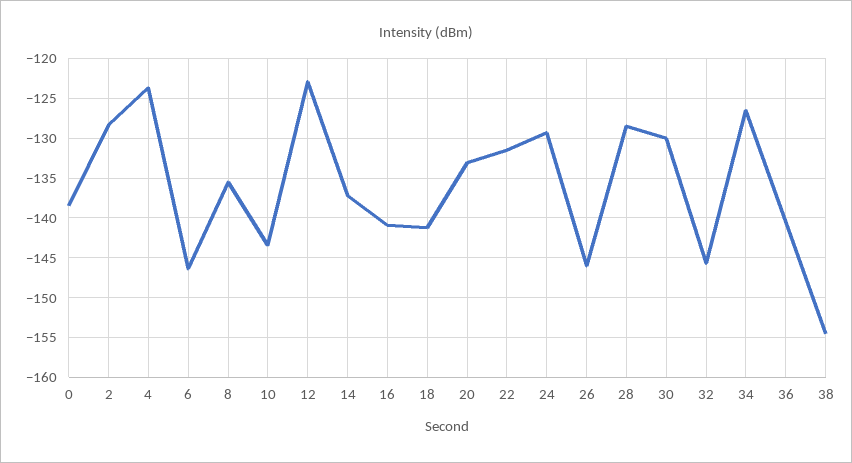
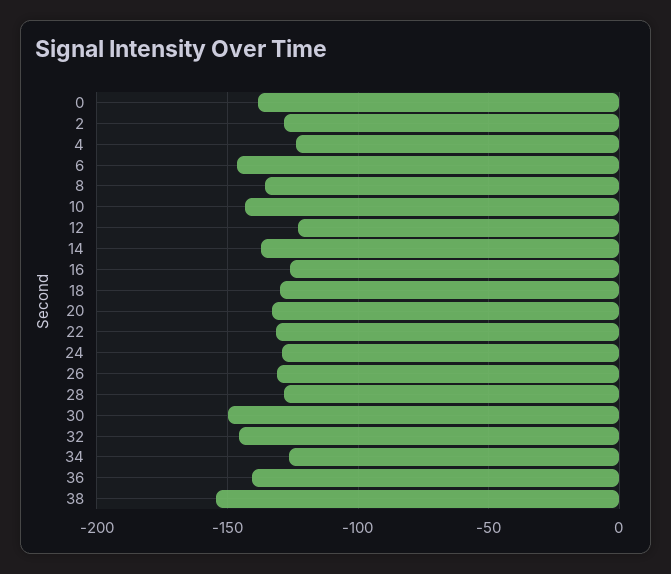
  {
    "0": -139,
    "2": -128,
    "4": -124,
    "6": -146,
    "8": -136,
    "10": -143,
    "12": -123,
    "14": -137,
-   "16": -141,
+   "16": -125,
-   "18": -141,
+   "18": -130,
    "20": -133,
    "22": -132,
    "24": -129,
-   "26": -146,
+   "26": -130,
    "28": -129,
-   "30": -130,
+   "30": -150,
    "32": -146,
    "34": -127,
    "36": -141,
    "38": -155
  }

